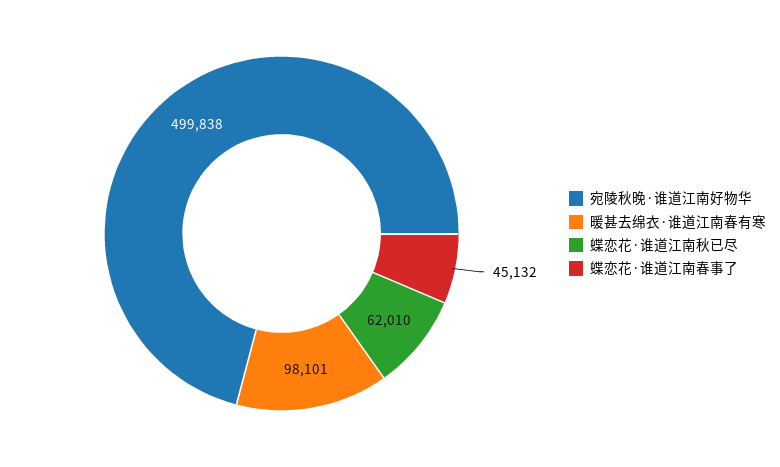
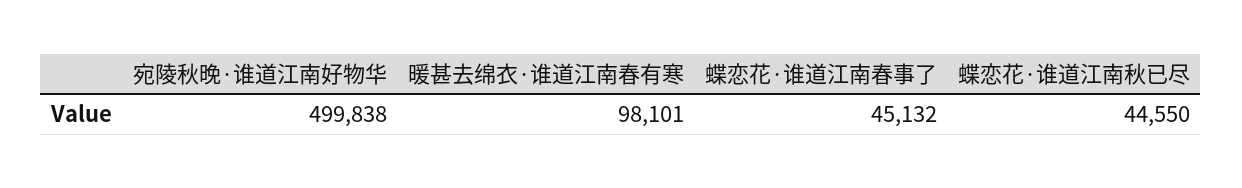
  {
    "宛陵秋晚·谁道江南好物华": 499838,
    "暖甚去绵衣·谁道江南春有寒": 98101,
-   "蝶恋花·谁道江南秋已尽": 62010,
+   "蝶恋花·谁道江南秋已尽": 44550,
    "蝶恋花·谁道江南春事了": 45132
  }

